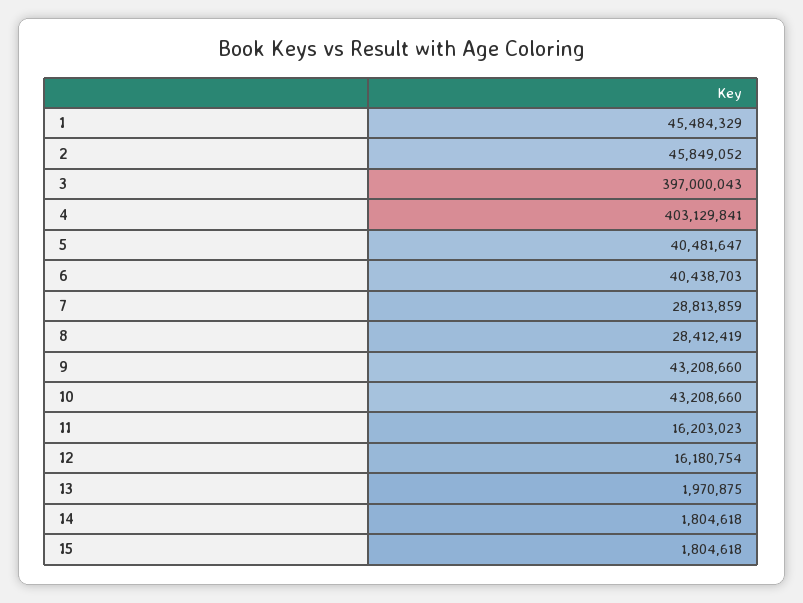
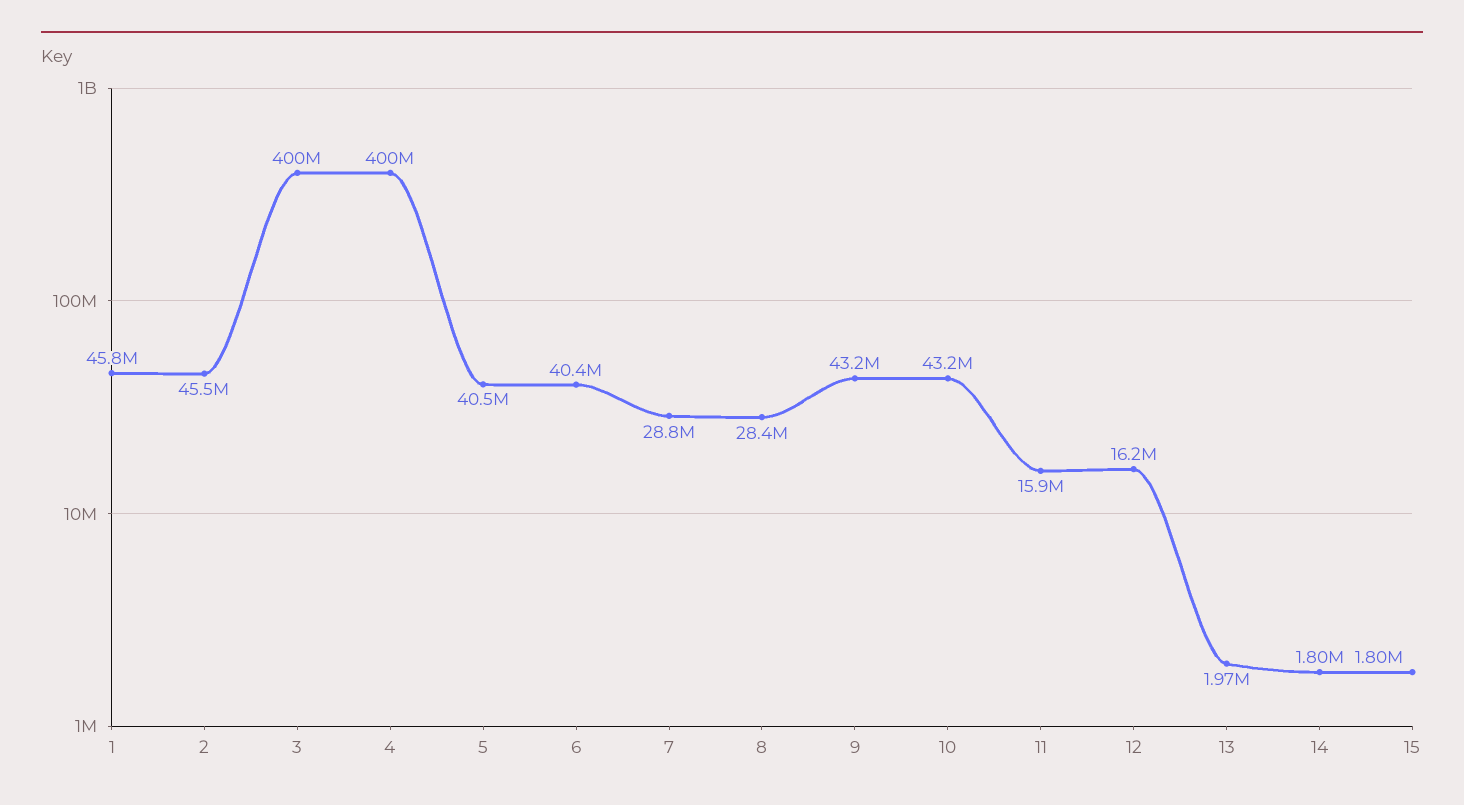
  {
-   "1": 45484329,
+   "1": 45800000,
-   "2": 45849052,
+   "2": 45500000,
-   "3": 397000043,
+   "3": 400000000,
-   "4": 403129841,
+   "4": 400000000,
    "5": 40481647,
    "6": 40438703,
    "7": 28813859,
    "8": 28412419,
    "9": 43208660,
    "10": 43208660,
-   "11": 16203023,
+   "11": 15900000,
    "12": 16180754,
    "13": 1970875,
    "14": 1804618,
    "15": 1804618
  }

